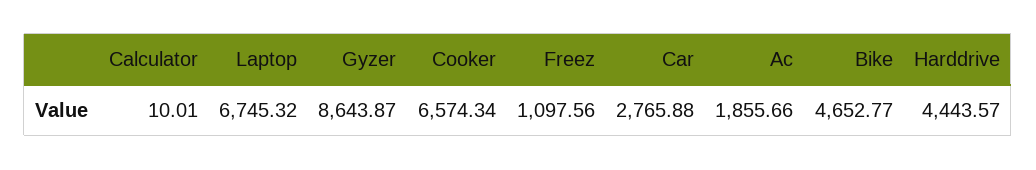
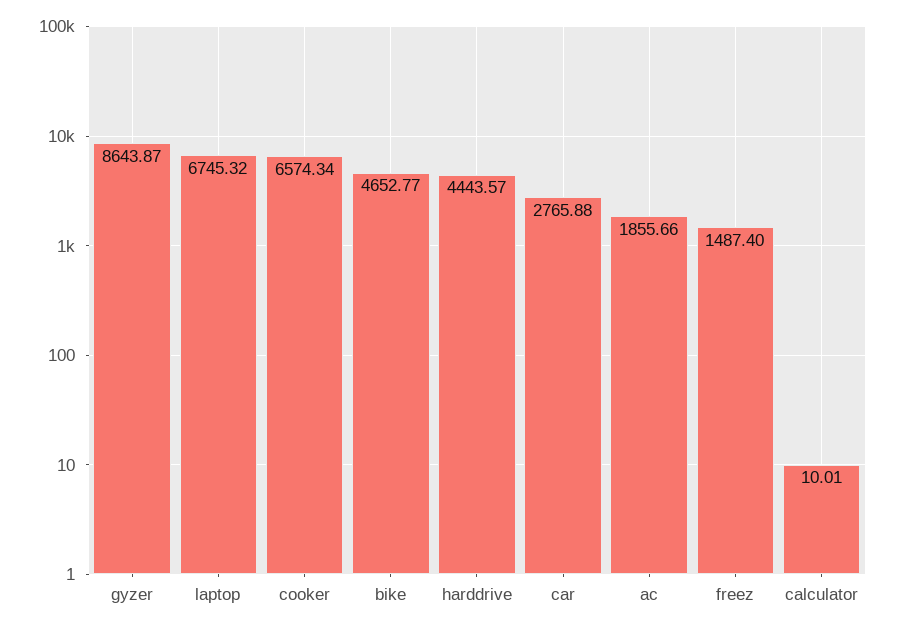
  {
    "Calculator": 10.01,
    "Laptop": 6745.32,
    "Gyzer": 8643.87,
    "Cooker": 6574.34,
-   "Freez": 1097.56,
+   "Freez": 1487.4,
    "Car": 2765.88,
    "Ac": 1855.66,
    "Bike": 4652.77,
    "Harddrive": 4443.57
  }

